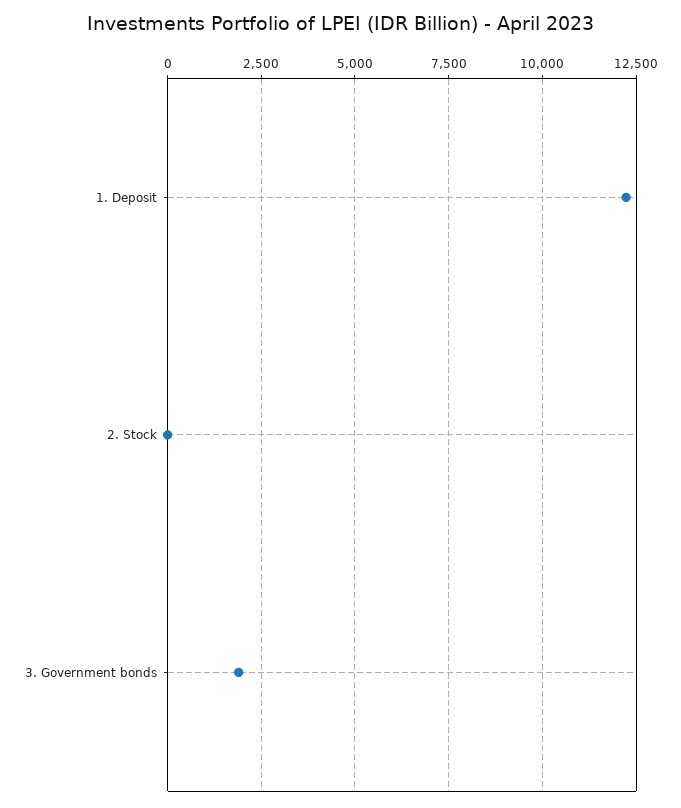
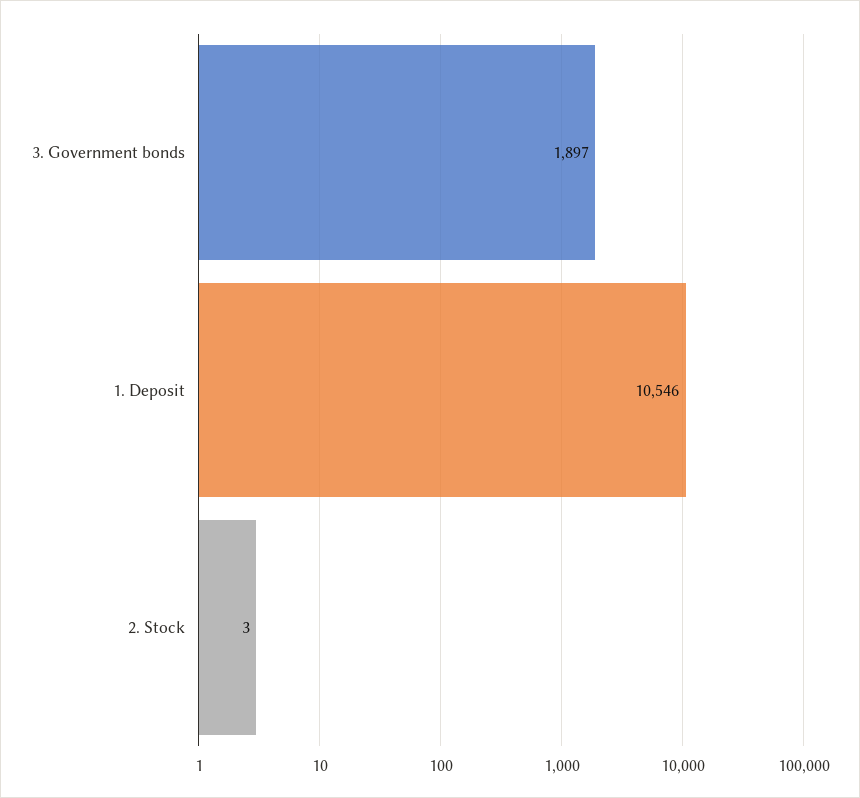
  {
-   "1. Deposit": 12250,
+   "1. Deposit": 10546,
    "2. Stock": 3,
    "3. Government bonds": 1897
  }

